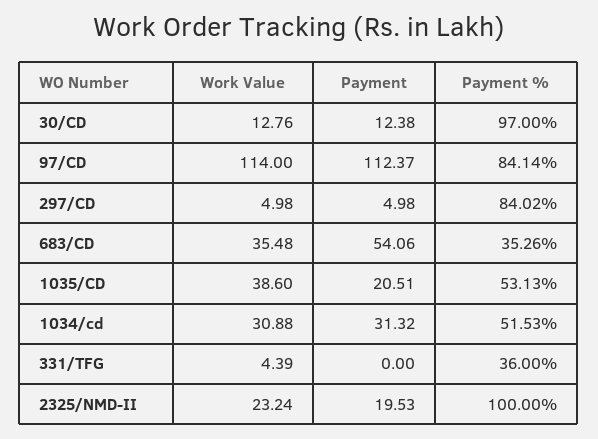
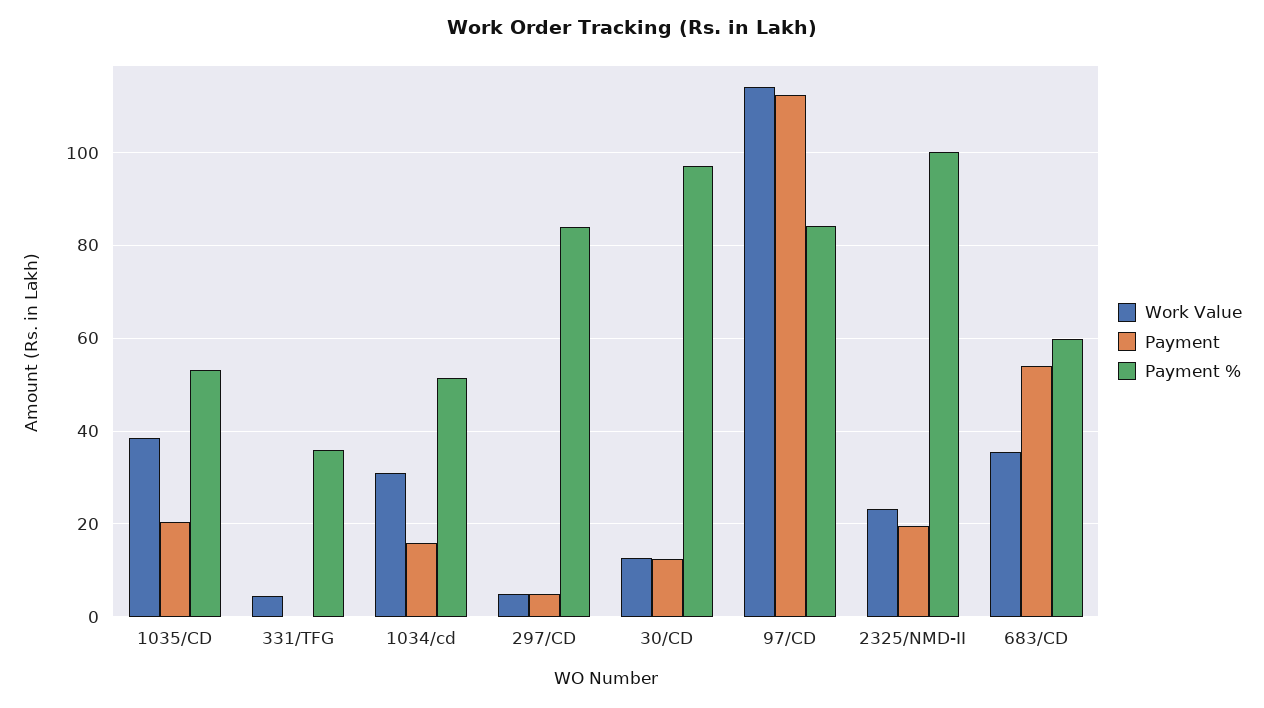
  {
    "Work Value": {
      "30/CD": 12.76,
      "97/CD": 114,
      "297/CD": 4.98,
      "683/CD": 35.48,
      "1035/CD": 38.6,
      "1034/cd": 30.88,
      "331/TFG": 4.39,
      "2325/NMD-II": 23.24
    },
    "Payment": {
      "30/CD": 12.38,
      "97/CD": 112.37,
      "297/CD": 4.98,
      "683/CD": 54.06,
      "1035/CD": 20.51,
-     "1034/cd": 31.32,
+     "1034/cd": 16,
      "331/TFG": 0,
      "2325/NMD-II": 19.53
    },
    "Payment %": {
      "30/CD": 97,
      "97/CD": 84.14,
      "297/CD": 84.02,
-     "683/CD": 35.26,
+     "683/CD": 60,
      "1035/CD": 53.13,
      "1034/cd": 51.53,
      "331/TFG": 36,
      "2325/NMD-II": 100
    }
  }

